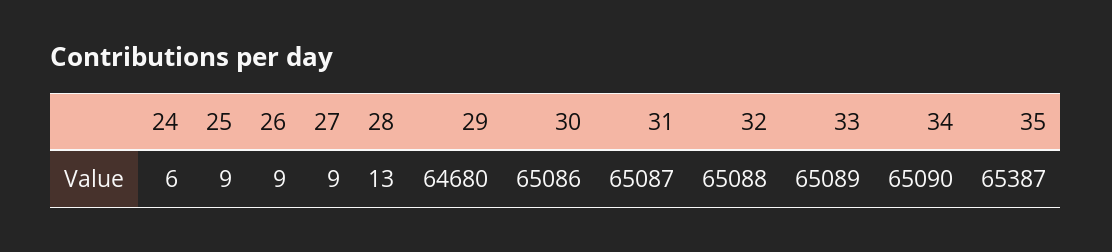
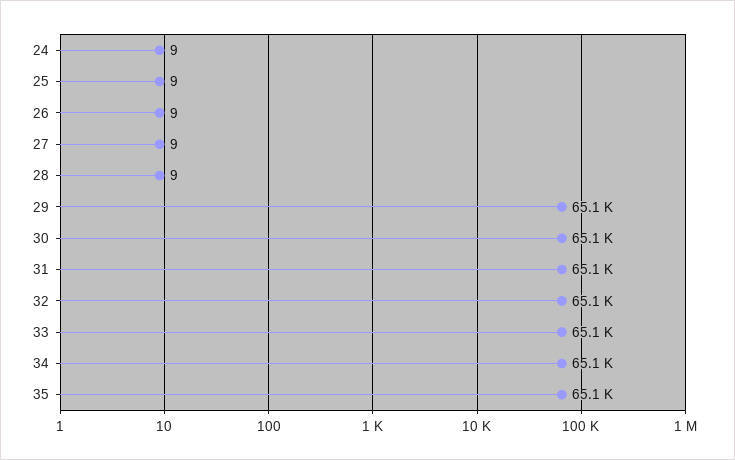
  {
-   "24": 6,
+   "24": 9,
    "25": 9,
    "26": 9,
    "27": 9,
-   "28": 13,
+   "28": 9,
-   "29": 64680,
+   "29": 65100,
    "30": 65086,
    "31": 65087,
    "32": 65088,
    "33": 65089,
    "34": 65090,
-   "35": 65387
+   "35": 65100
  }

